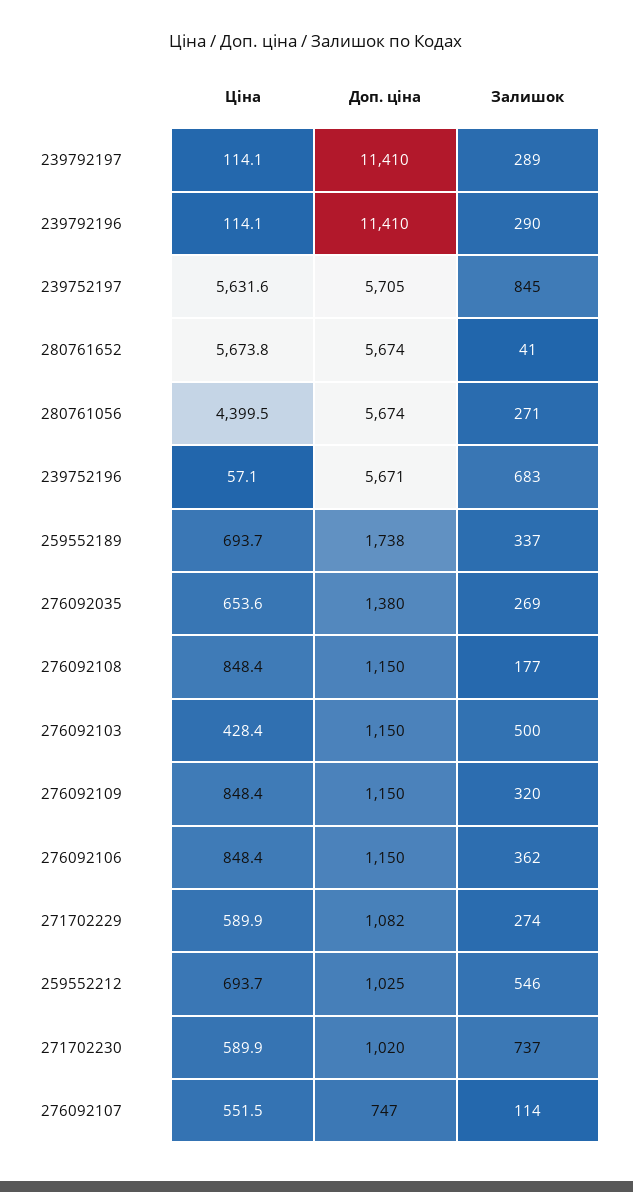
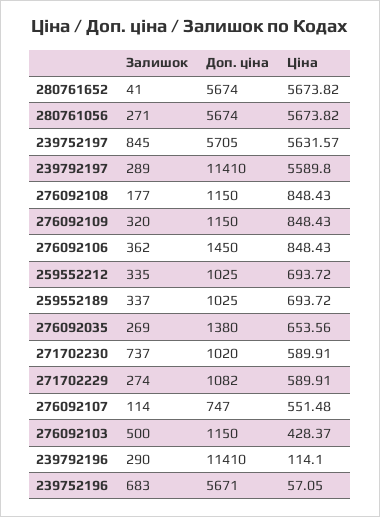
  {
    "Ціна": {
-     "239792197": 114.1,
+     "239792197": 5589.8,
      "239792196": 114.1,
      "239752197": 5631.57,
      "280761652": 5673.82,
-     "280761056": 4399.5,
+     "280761056": 5673.82,
      "239752196": 57.05,
      "259552189": 693.72,
      "276092035": 653.56,
      "276092108": 848.43,
      "276092103": 428.37,
      "276092109": 848.43,
      "276092106": 848.43,
      "271702229": 589.91,
      "259552212": 693.72,
      "271702230": 589.91,
      "276092107": 551.48
    },
    "Доп. ціна": {
      "239792197": 11410,
      "239792196": 11410,
      "239752197": 5705,
      "280761652": 5674,
      "280761056": 5674,
      "239752196": 5671,
-     "259552189": 1738,
+     "259552189": 1025,
      "276092035": 1380,
      "276092108": 1150,
      "276092103": 1150,
      "276092109": 1150,
-     "276092106": 1150,
+     "276092106": 1450,
      "271702229": 1082,
      "259552212": 1025,
      "271702230": 1020,
      "276092107": 747
    },
    "Залишок": {
      "239792197": 289,
      "239792196": 290,
      "239752197": 845,
      "280761652": 41,
      "280761056": 271,
      "239752196": 683,
      "259552189": 337,
      "276092035": 269,
      "276092108": 177,
      "276092103": 500,
      "276092109": 320,
      "276092106": 362,
      "271702229": 274,
-     "259552212": 546,
+     "259552212": 335,
      "271702230": 737,
      "276092107": 114
    }
  }

